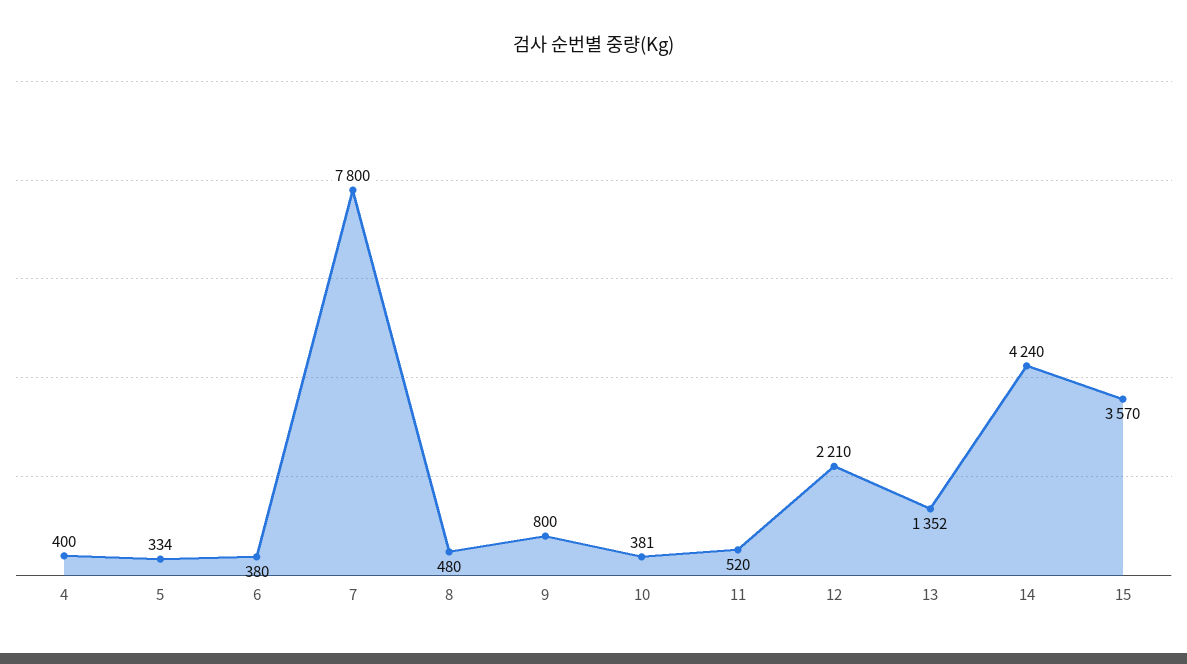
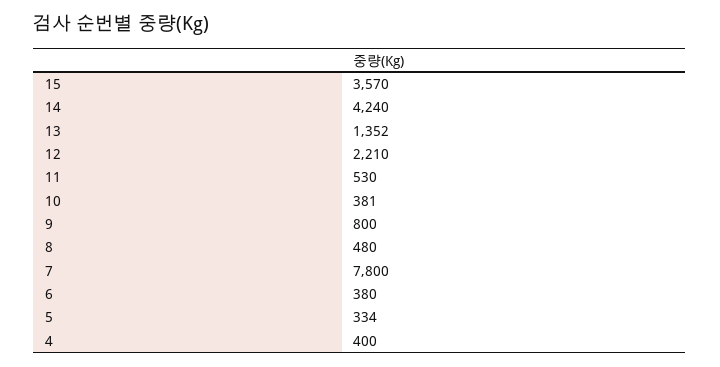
  {
    "4": 400,
    "5": 334,
    "6": 380,
    "7": 7800,
    "8": 480,
    "9": 800,
    "10": 381,
-   "11": 520,
+   "11": 530,
    "12": 2210,
    "13": 1352,
    "14": 4240,
    "15": 3570
  }

